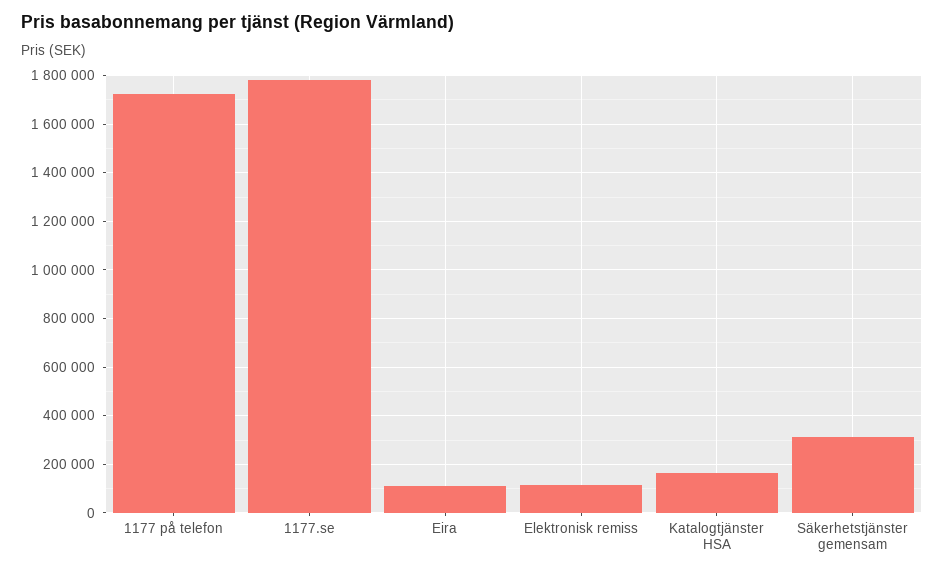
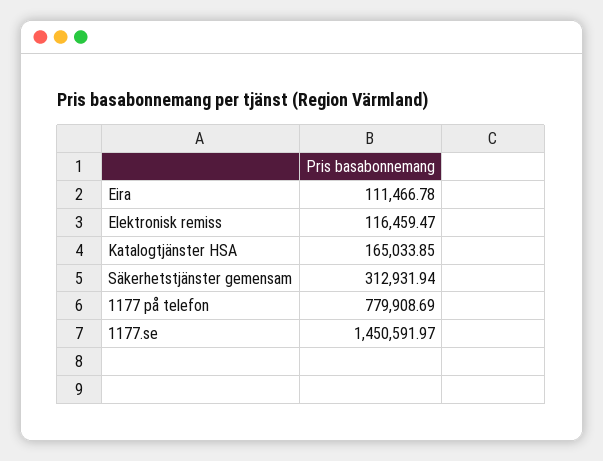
  {
-   "1177 på telefon": 1725000,
+   "1177 på telefon": 779908.69,
-   "1177.se": 1775000,
+   "1177.se": 1450591.97,
    "Eira": 111466.78,
    "Elektronisk remiss": 116459.47,
    "Katalogtjänster HSA": 165033.85,
    "Säkerhetstjänster gemensam": 312931.94
  }

